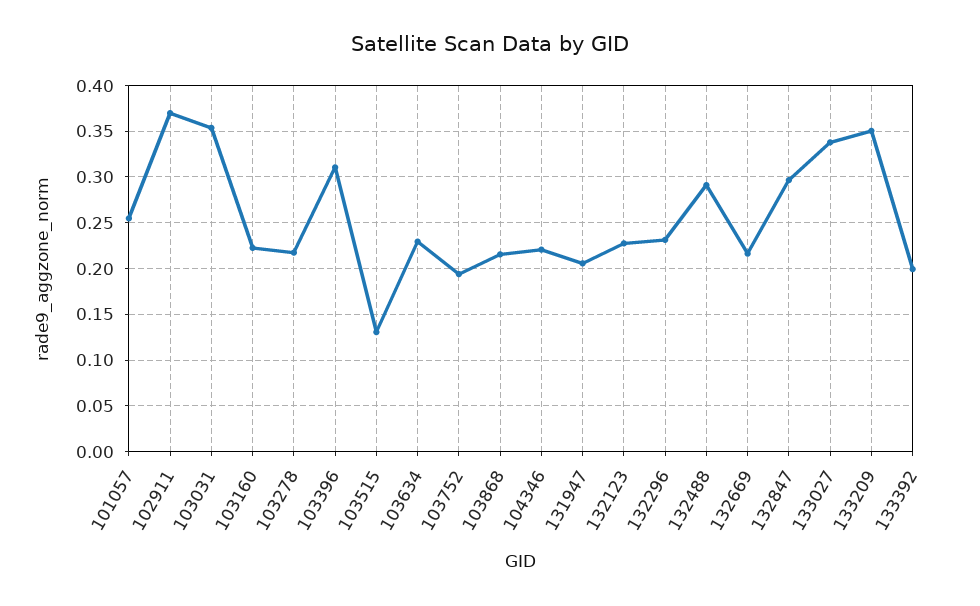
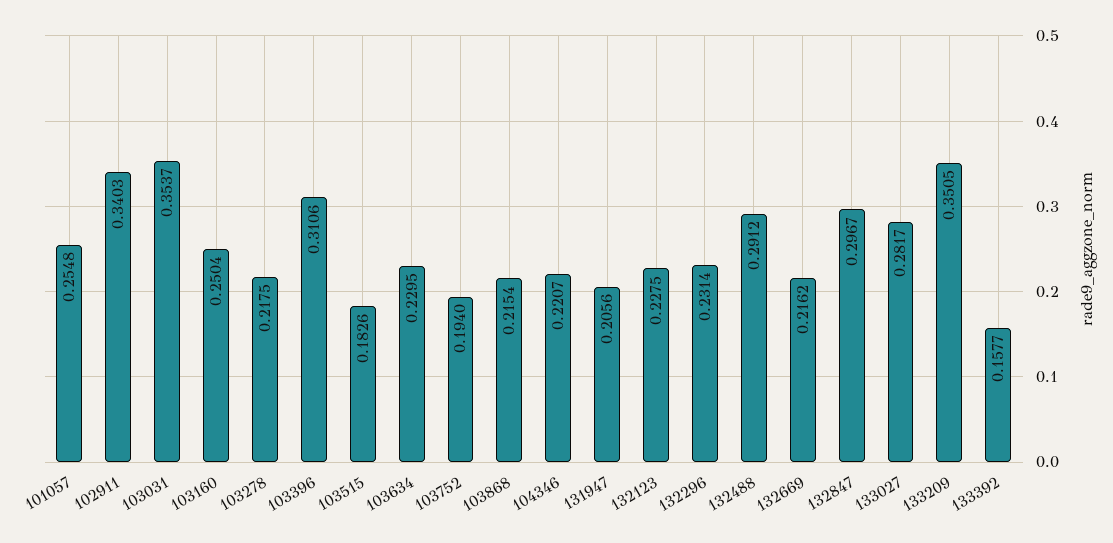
  {
    "101057": 0.2548,
-   "102911": 0.37,
+   "102911": 0.3403,
    "103031": 0.3537,
-   "103160": 0.22,
+   "103160": 0.2504,
    "103278": 0.2175,
    "103396": 0.3106,
-   "103515": 0.13,
+   "103515": 0.1826,
    "103634": 0.2295,
    "103752": 0.194,
    "103868": 0.2154,
    "104346": 0.2207,
    "131947": 0.2056,
    "132123": 0.2275,
    "132296": 0.2314,
    "132488": 0.2912,
    "132669": 0.2162,
    "132847": 0.2967,
-   "133027": 0.34,
+   "133027": 0.2817,
    "133209": 0.3505,
-   "133392": 0.2
+   "133392": 0.1577
  }

